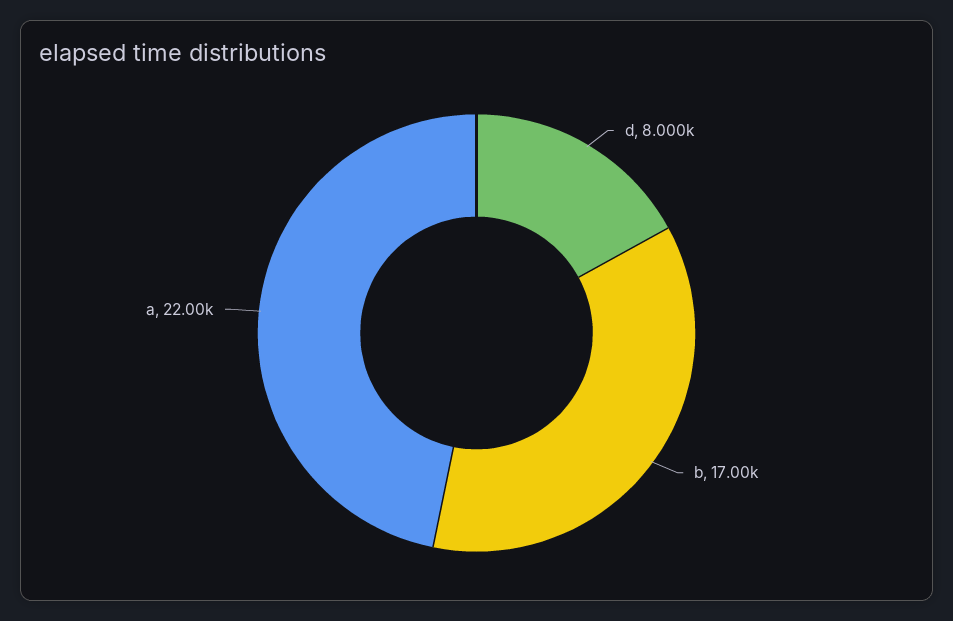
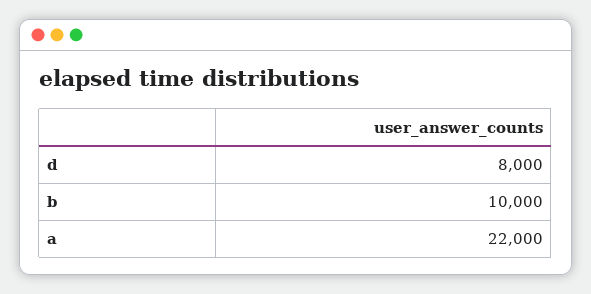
  {
    "d": 8000,
-   "b": 17000,
+   "b": 10000,
    "a": 22000
  }

